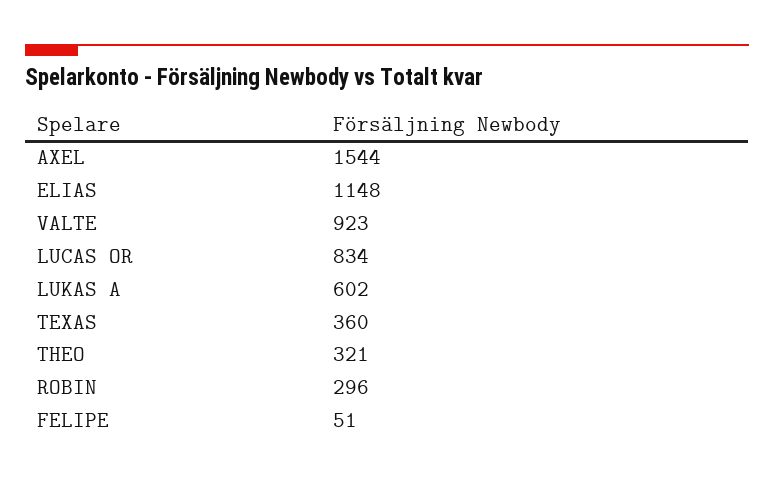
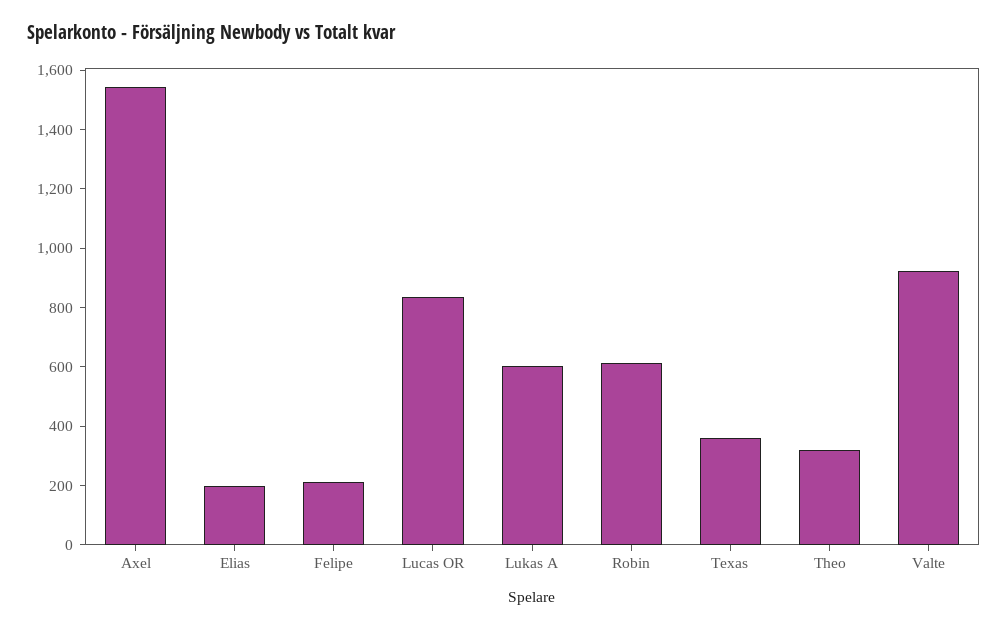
  {
    "AXEL": 1544,
-   "ELIAS": 1148,
+   "ELIAS": 200,
    "VALTE": 923,
    "LUCAS OR": 834,
    "LUKAS A": 602,
    "TEXAS": 360,
    "THEO": 321,
-   "ROBIN": 296,
+   "ROBIN": 600,
-   "FELIPE": 51
+   "FELIPE": 200
  }

